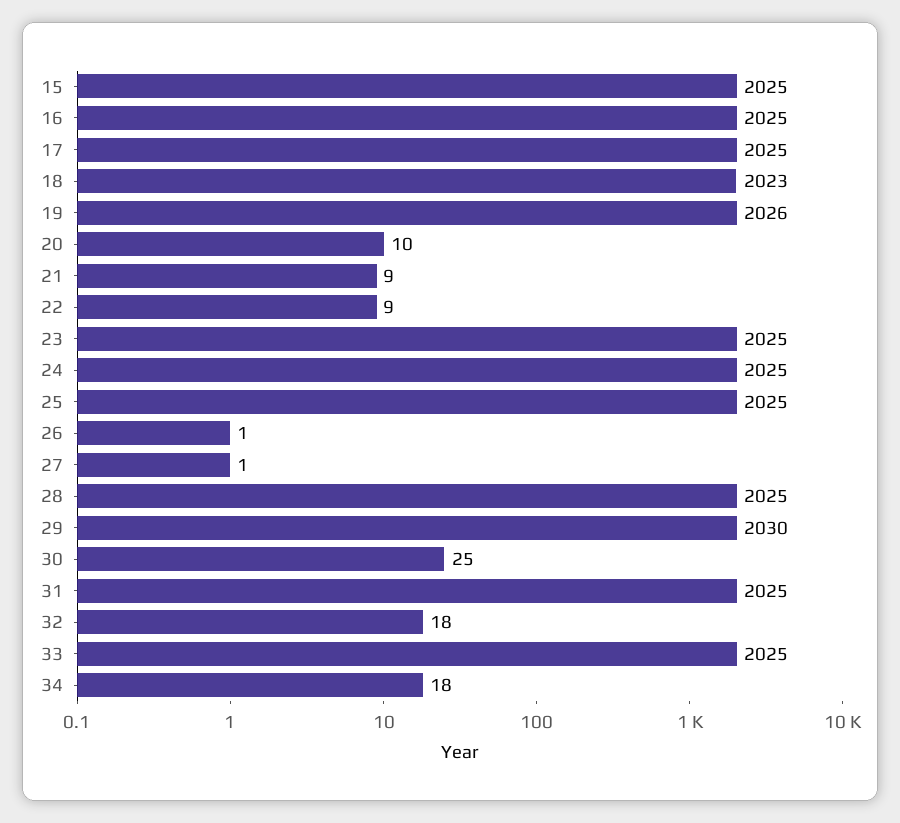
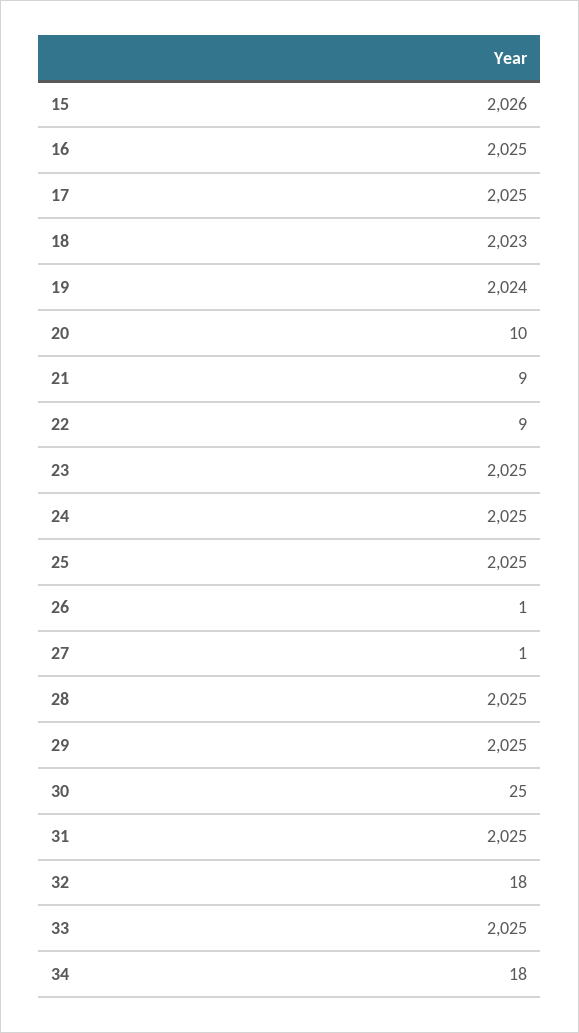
  {
-   "15": 2025,
+   "15": 2026,
    "16": 2025,
    "17": 2025,
    "18": 2023,
-   "19": 2026,
+   "19": 2024,
    "20": 10,
    "21": 9,
    "22": 9,
    "23": 2025,
    "24": 2025,
    "25": 2025,
    "26": 1,
    "27": 1,
    "28": 2025,
-   "29": 2030,
+   "29": 2025,
    "30": 25,
    "31": 2025,
    "32": 18,
    "33": 2025,
    "34": 18
  }

